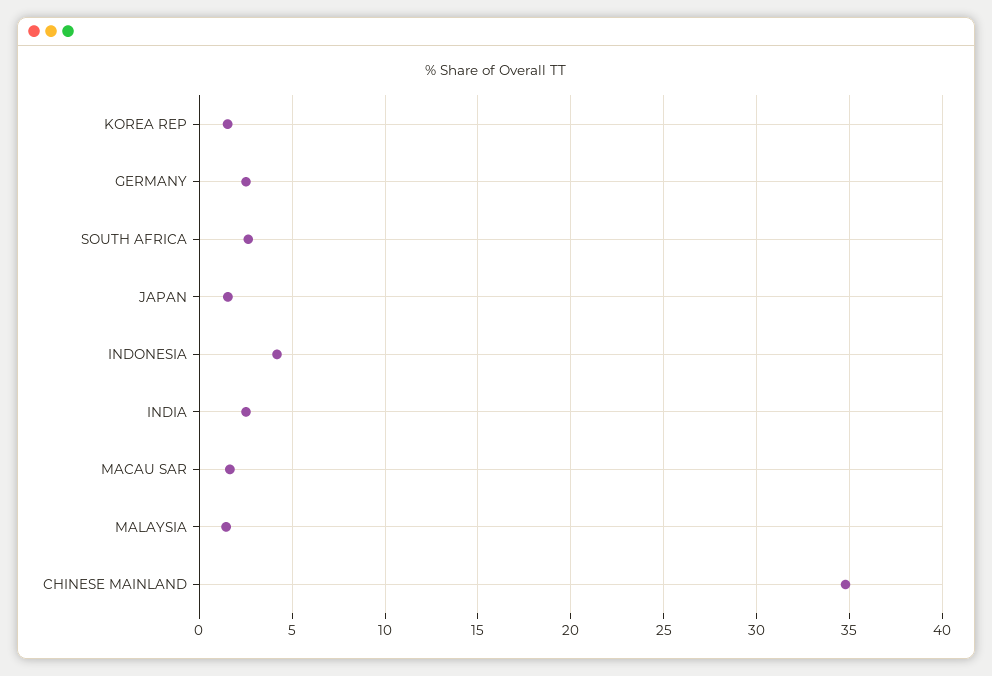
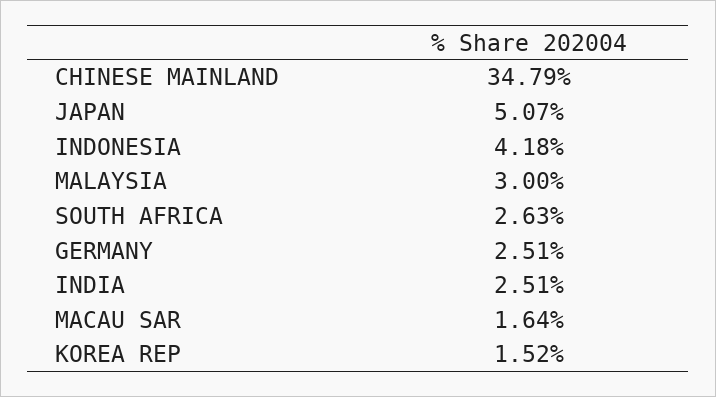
  {
    "KOREA REP": 1.52,
    "GERMANY": 2.51,
    "SOUTH AFRICA": 2.63,
-   "JAPAN": 1.5,
+   "JAPAN": 5.07,
    "INDONESIA": 4.18,
    "INDIA": 2.51,
    "MACAU SAR": 1.64,
-   "MALAYSIA": 1.5,
+   "MALAYSIA": 3,
    "CHINESE MAINLAND": 34.79
  }

